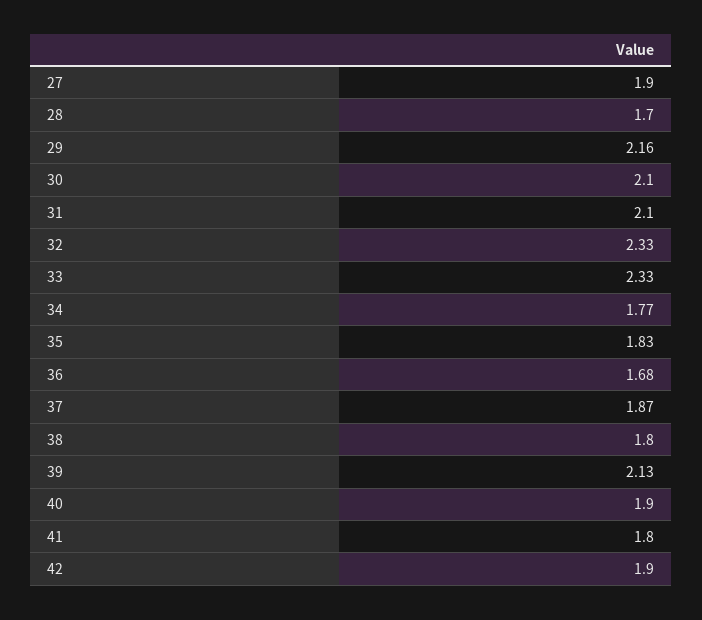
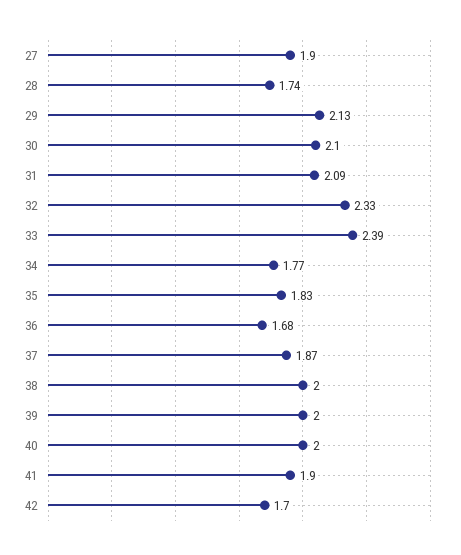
  {
    "27": 1.9,
-   "28": 1.7,
+   "28": 1.74,
-   "29": 2.16,
+   "29": 2.13,
    "30": 2.1,
-   "31": 2.1,
+   "31": 2.09,
    "32": 2.33,
-   "33": 2.33,
+   "33": 2.39,
    "34": 1.77,
    "35": 1.83,
    "36": 1.68,
    "37": 1.87,
-   "38": 1.8,
+   "38": 2,
-   "39": 2.13,
+   "39": 2,
-   "40": 1.9,
+   "40": 2,
-   "41": 1.8,
+   "41": 1.9,
-   "42": 1.9
+   "42": 1.7
  }

